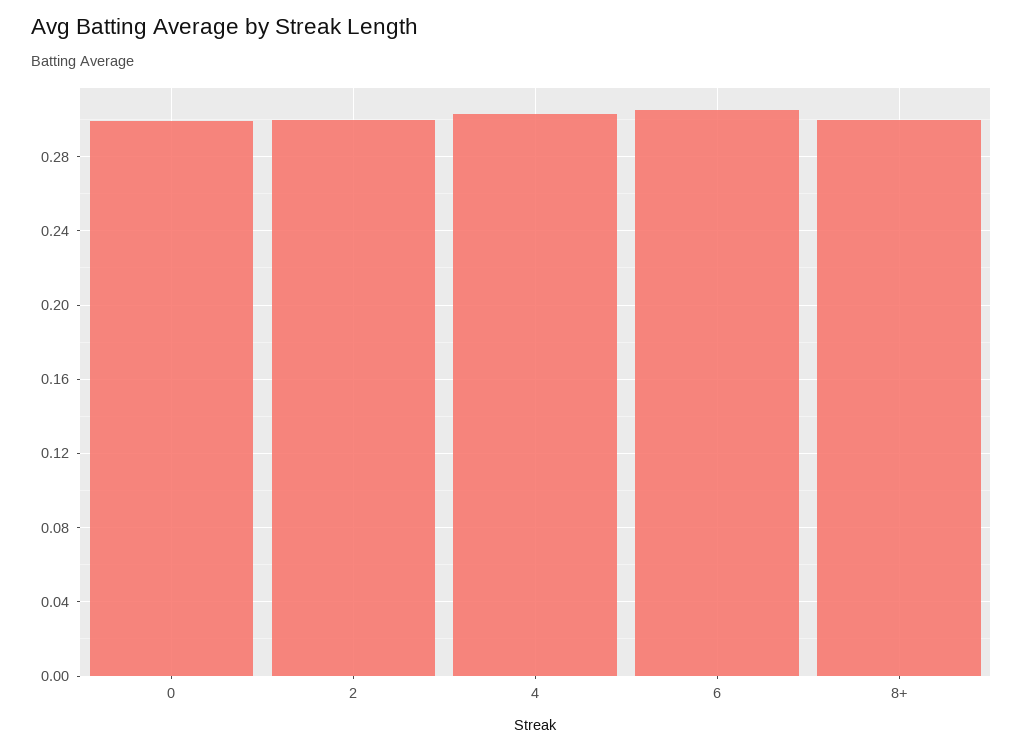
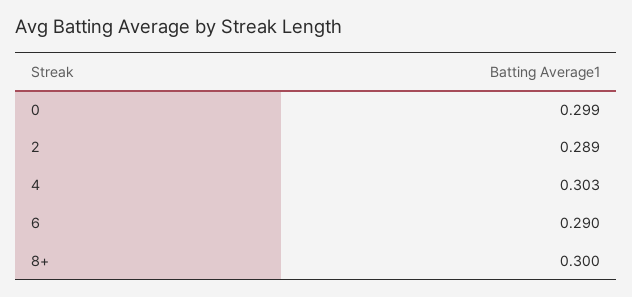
  {
    "0": 0.299,
-   "2": 0.3,
+   "2": 0.289,
    "4": 0.303,
-   "6": 0.305,
+   "6": 0.29,
    "8+": 0.3
  }

